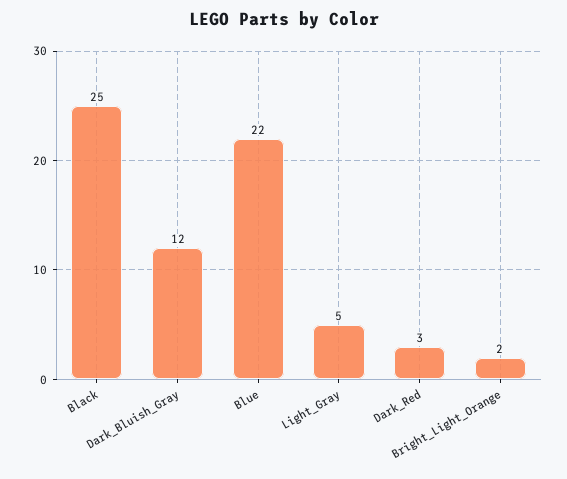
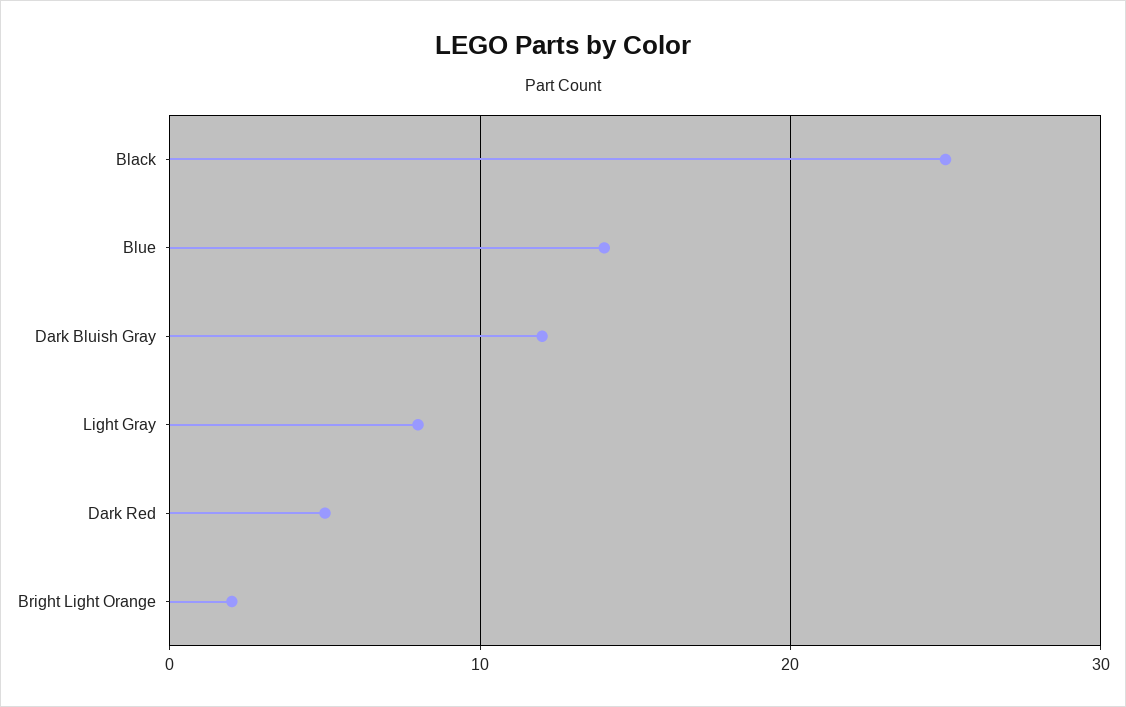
  {
    "Black": 25,
    "Dark_Bluish_Gray": 12,
-   "Blue": 22,
+   "Blue": 14,
-   "Light_Gray": 5,
+   "Light_Gray": 8,
-   "Dark_Red": 3,
+   "Dark_Red": 5,
    "Bright_Light_Orange": 2
  }

